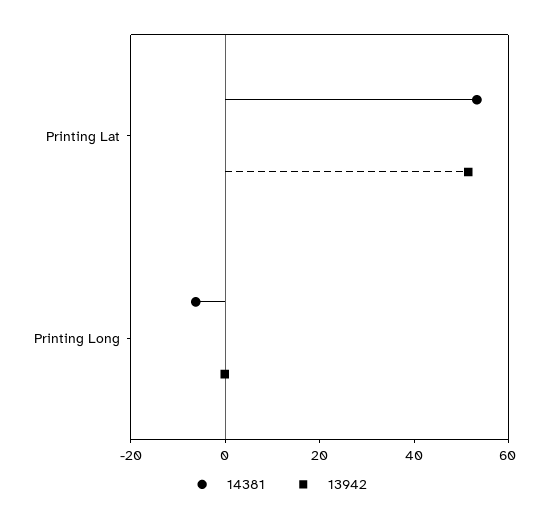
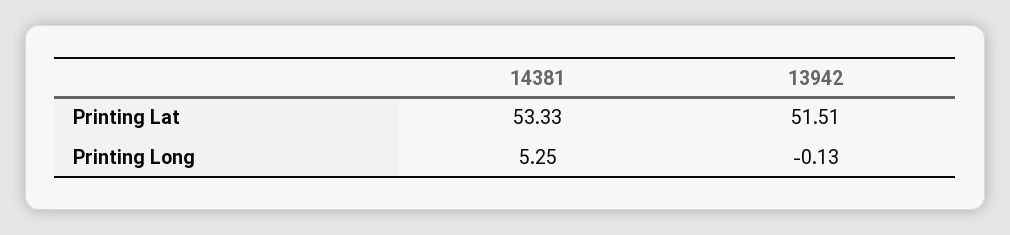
  {
    "14381": {
      "Printing Lat": 53.33,
-     "Printing Long": -5
+     "Printing Long": 5.25
    },
    "13942": {
      "Printing Lat": 51.51,
      "Printing Long": -0.13
    }
  }

